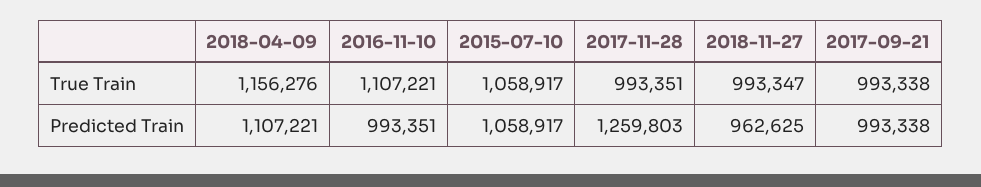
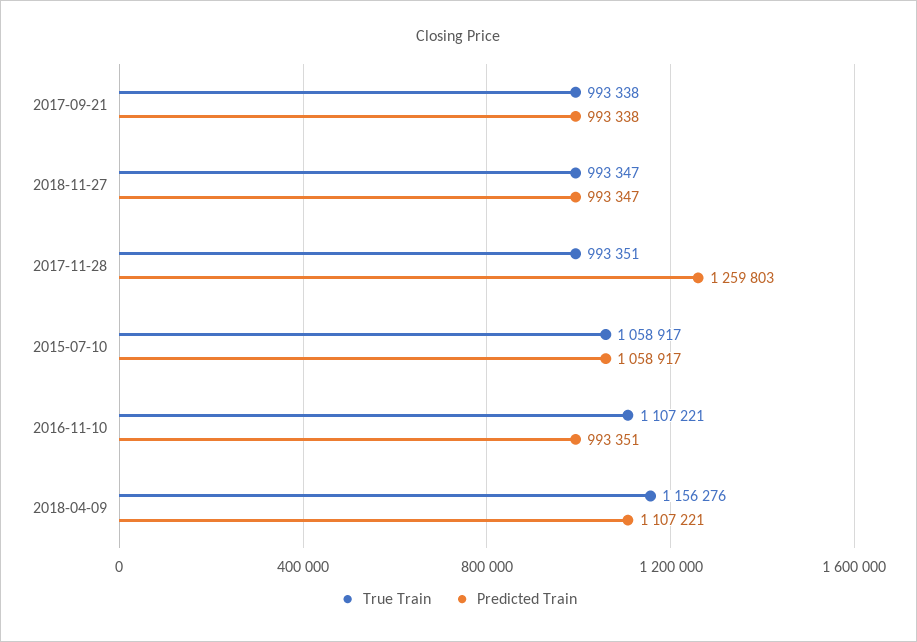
  {
    "True Train": {
      "2018-04-09": 1156276,
      "2016-11-10": 1107221,
      "2015-07-10": 1058917,
      "2017-11-28": 993351,
      "2018-11-27": 993347,
      "2017-09-21": 993338
    },
    "Predicted Train": {
      "2018-04-09": 1107221,
      "2016-11-10": 993351,
      "2015-07-10": 1058917,
      "2017-11-28": 1259803,
-     "2018-11-27": 962625,
+     "2018-11-27": 993347,
      "2017-09-21": 993338
    }
  }

